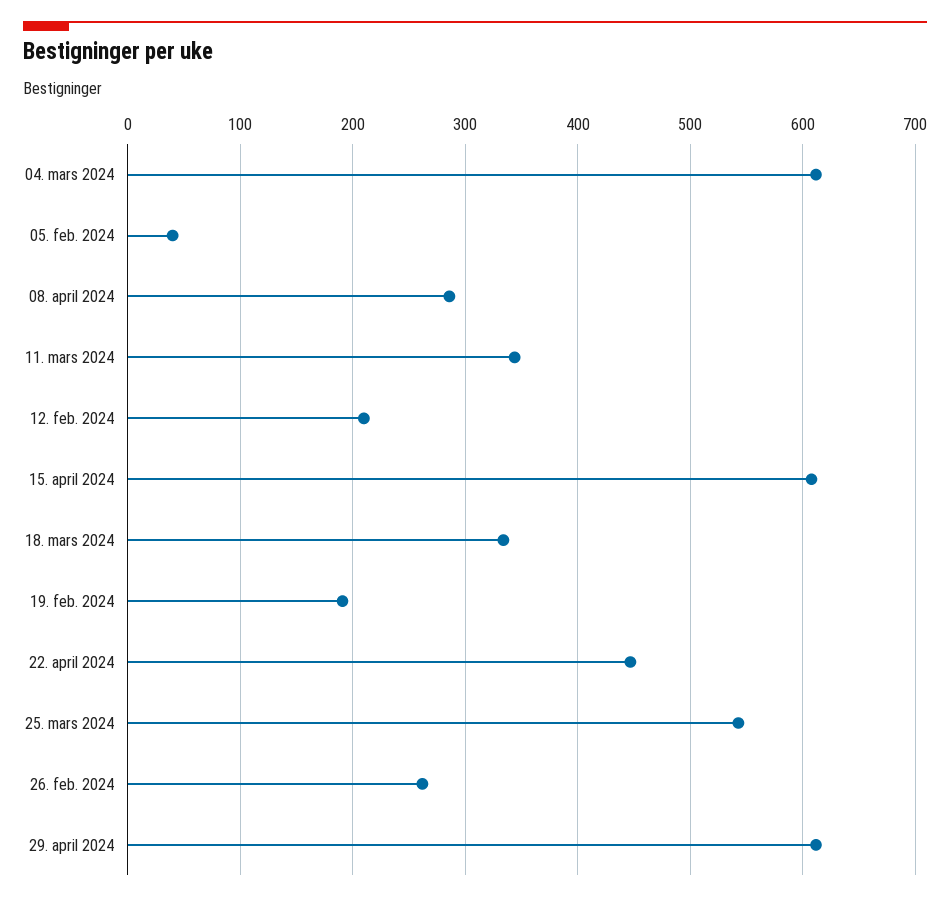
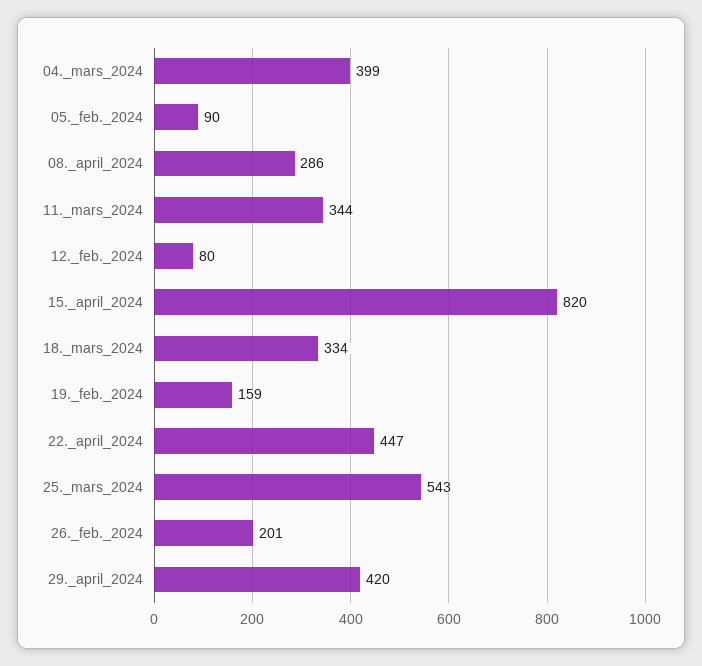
  {
-   "04. mars 2024": 610,
+   "04. mars 2024": 399,
-   "05. feb. 2024": 40,
+   "05. feb. 2024": 90,
    "08. april 2024": 286,
    "11. mars 2024": 344,
-   "12. feb. 2024": 210,
+   "12. feb. 2024": 80,
-   "15. april 2024": 610,
+   "15. april 2024": 820,
    "18. mars 2024": 334,
-   "19. feb. 2024": 190,
+   "19. feb. 2024": 159,
    "22. april 2024": 447,
    "25. mars 2024": 543,
-   "26. feb. 2024": 260,
+   "26. feb. 2024": 201,
-   "29. april 2024": 610
+   "29. april 2024": 420
  }

